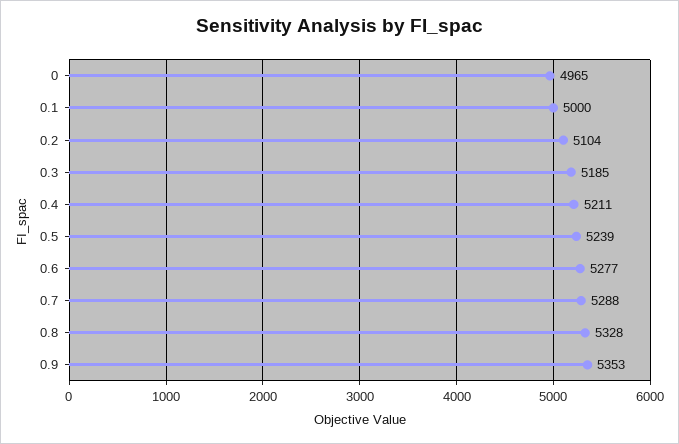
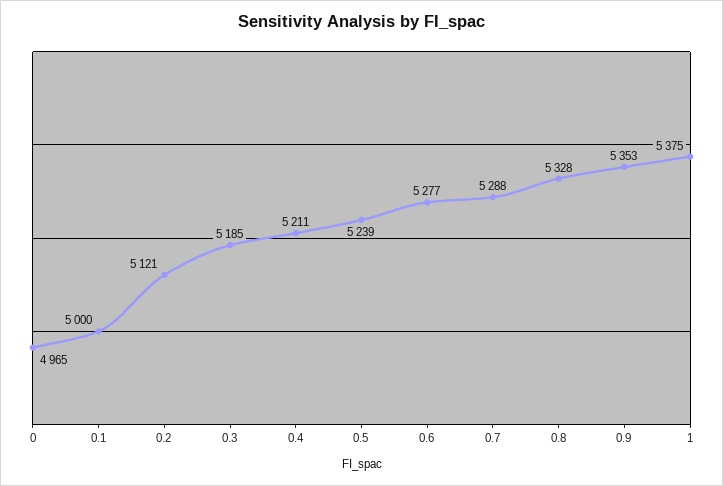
  {
    "0": 4965,
    "0.1": 5000,
-   "0.2": 5104,
+   "0.2": 5121,
    "0.3": 5185,
    "0.4": 5211,
    "0.5": 5239,
    "0.6": 5277,
    "0.7": 5288,
    "0.8": 5328,
-   "0.9": 5353
+   "0.9": 5353,
+   "1": 5375
  }

